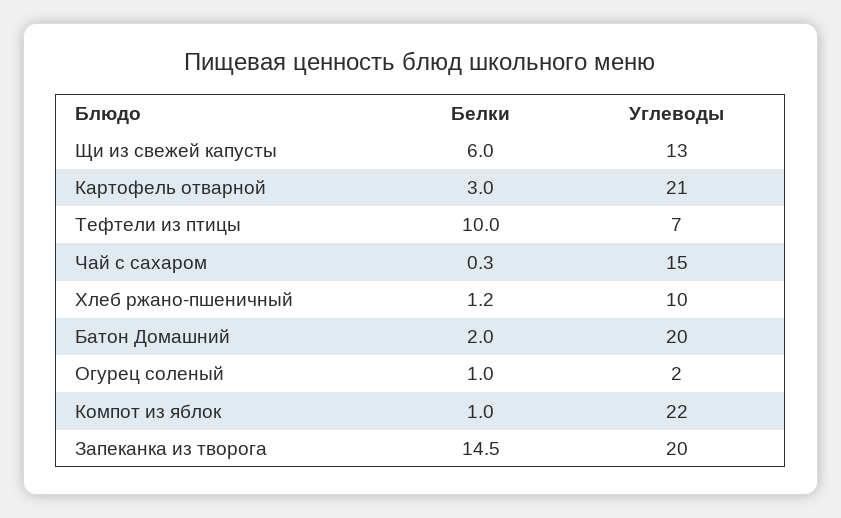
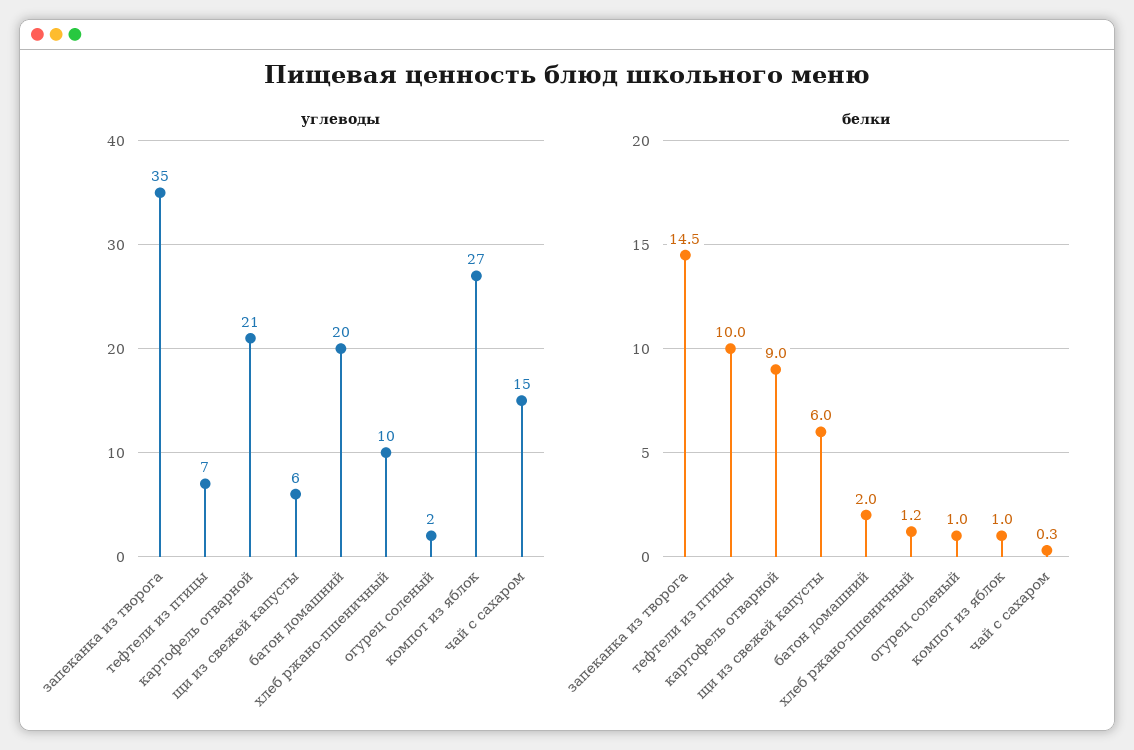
  {
    "Белки": {
      "Щи из свежей капусты": 6,
-     "Картофель отварной": 3,
+     "Картофель отварной": 9,
      "Тефтели из птицы": 10,
      "Чай с сахаром": 0.3,
      "Хлеб ржано-пшеничный": 1.2,
      "Батон Домашний": 2,
      "Огурец соленый": 1,
      "Компот из яблок": 1,
      "Запеканка из творога": 14.5
    },
    "Углеводы": {
-     "Щи из свежей капусты": 13,
+     "Щи из свежей капусты": 6,
      "Картофель отварной": 21,
      "Тефтели из птицы": 7,
      "Чай с сахаром": 15,
      "Хлеб ржано-пшеничный": 10,
      "Батон Домашний": 20,
      "Огурец соленый": 2,
-     "Компот из яблок": 22,
+     "Компот из яблок": 27,
-     "Запеканка из творога": 20
+     "Запеканка из творога": 35
    }
  }

